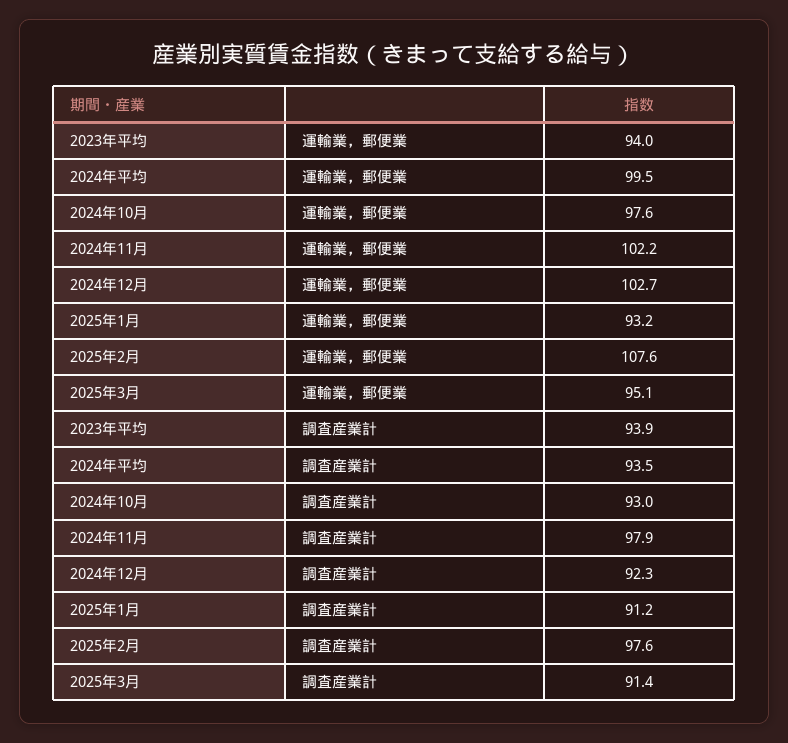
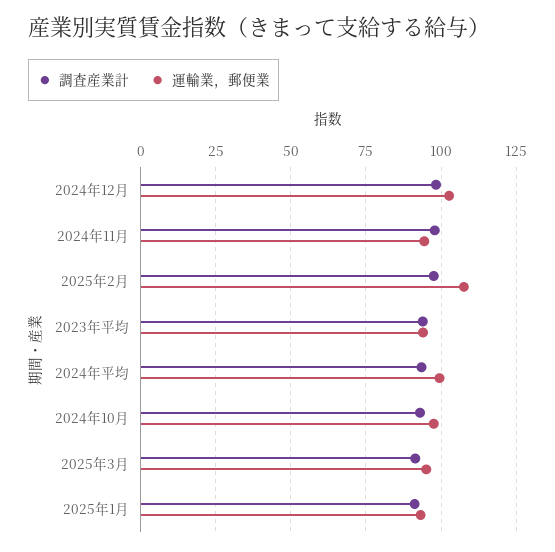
  {
    "運輸業，郵便業": {
      "2023年平均": 94,
      "2024年平均": 99.5,
      "2024年10月": 97.6,
-     "2024年11月": 102.2,
+     "2024年11月": 95,
      "2024年12月": 102.7,
      "2025年1月": 93.2,
      "2025年2月": 107.6,
      "2025年3月": 95.1
    },
    "調査産業計": {
      "2023年平均": 93.9,
      "2024年平均": 93.5,
      "2024年10月": 93,
      "2024年11月": 97.9,
-     "2024年12月": 92.3,
+     "2024年12月": 97.5,
      "2025年1月": 91.2,
      "2025年2月": 97.6,
      "2025年3月": 91.4
    }
  }

